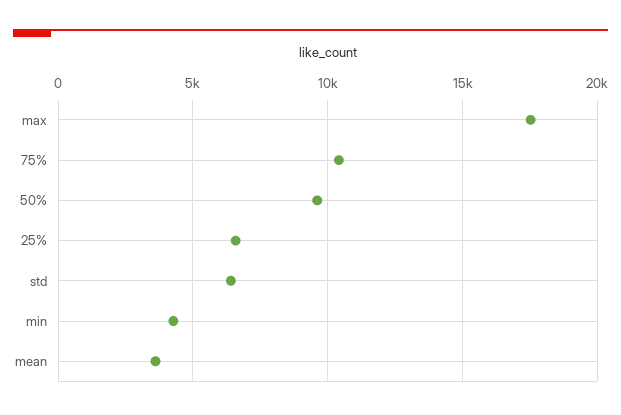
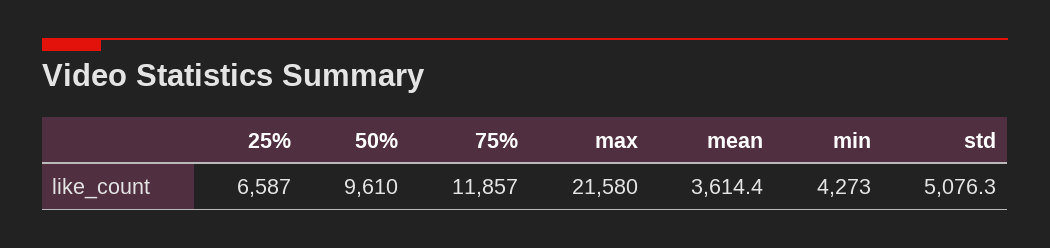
  {
-   "max": 17500,
+   "max": 21580,
-   "75%": 10500,
+   "75%": 11857,
    "50%": 9610,
    "25%": 6587,
-   "std": 6500,
+   "std": 5076.3,
    "min": 4273,
    "mean": 3614.4
  }

